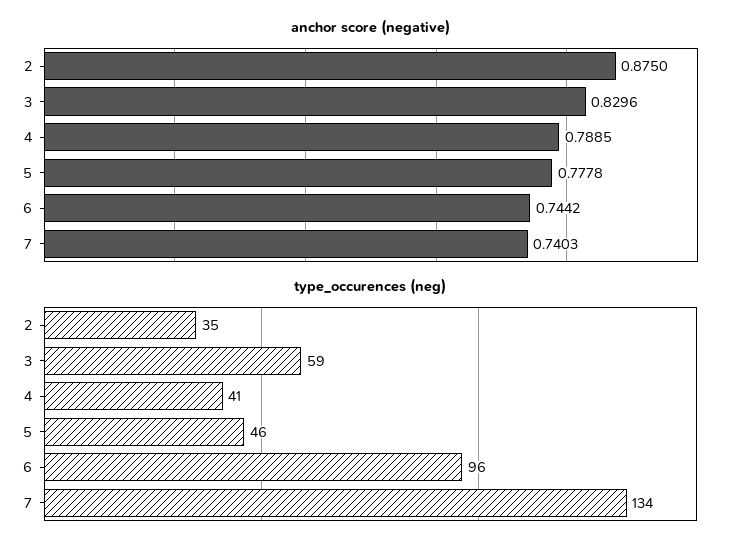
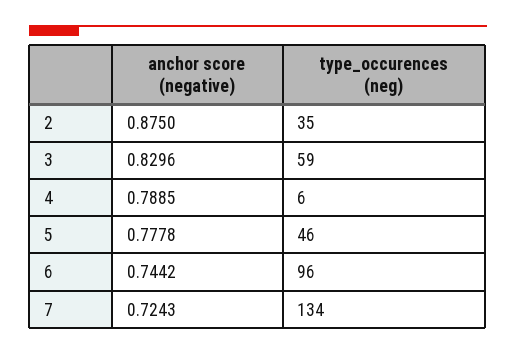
  {
    "anchor score (negative)": {
      "2": 0.875,
      "3": 0.8296,
      "4": 0.7885,
      "5": 0.7778,
      "6": 0.7442,
-     "7": 0.7403
+     "7": 0.7243
    },
    "type_occurences (neg)": {
      "2": 35,
      "3": 59,
-     "4": 41,
+     "4": 6,
      "5": 46,
      "6": 96,
      "7": 134
    }
  }

